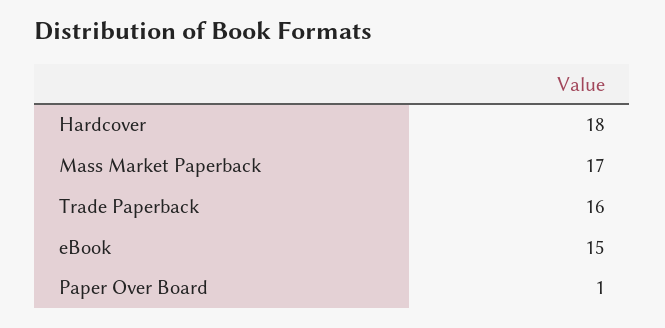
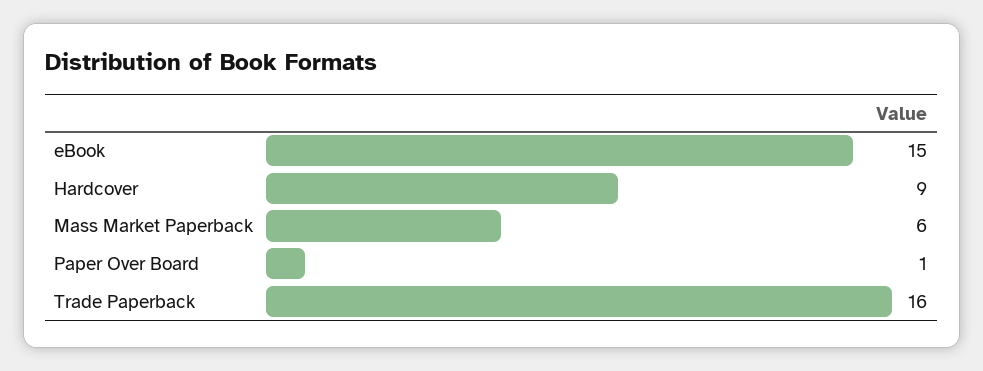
  {
-   "Hardcover": 18,
+   "Hardcover": 9,
-   "Mass Market Paperback": 17,
+   "Mass Market Paperback": 6,
    "Trade Paperback": 16,
    "eBook": 15,
    "Paper Over Board": 1
  }

